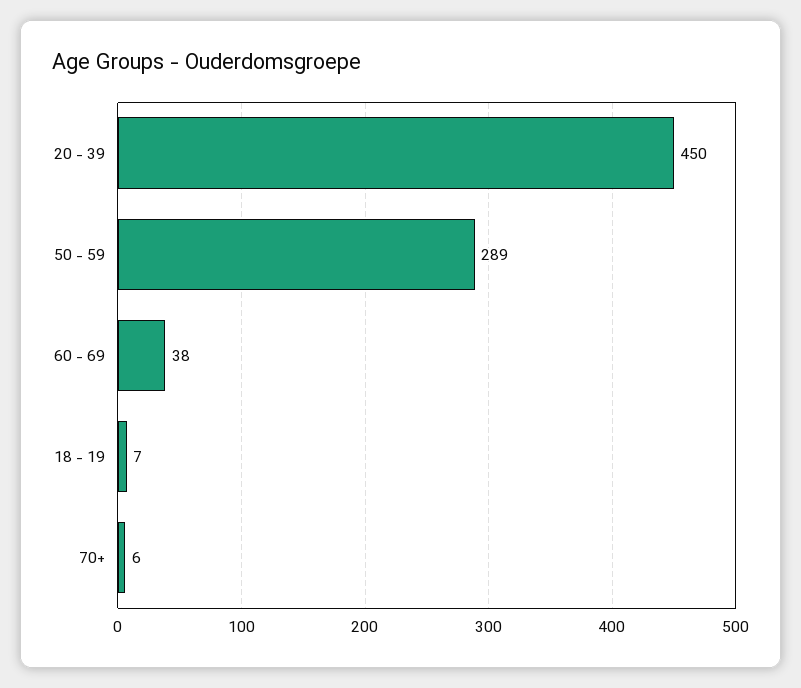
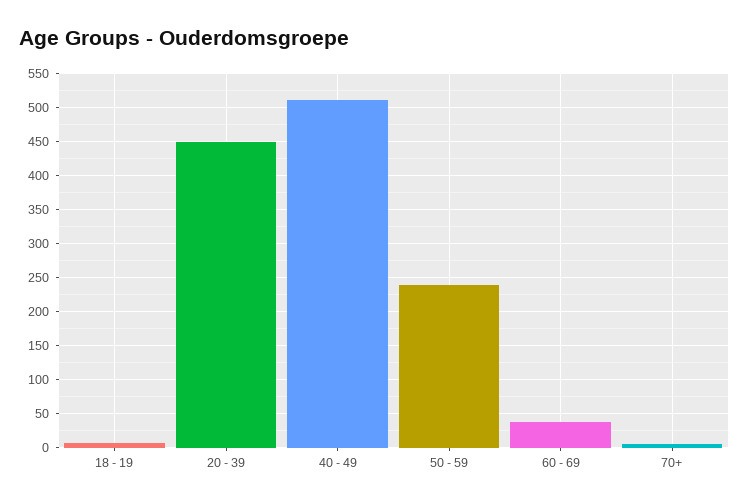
  {
    "20 - 39": 450,
-   "50 - 59": 289,
+   "50 - 59": 240,
    "60 - 69": 38,
    "18 - 19": 7,
-   "70+": 6
+   "70+": 6,
+   "40 - 49": 510
  }

